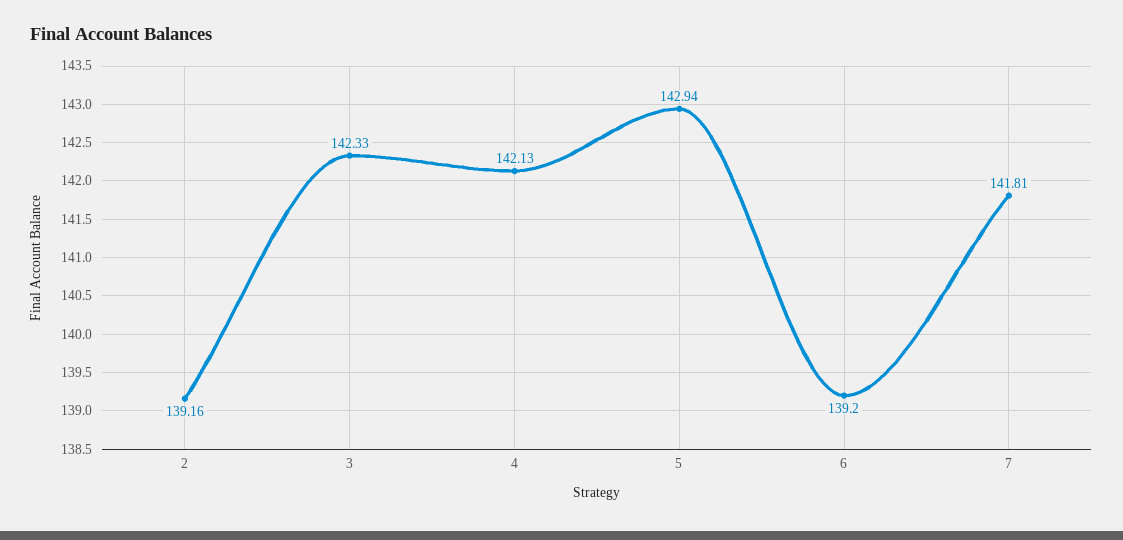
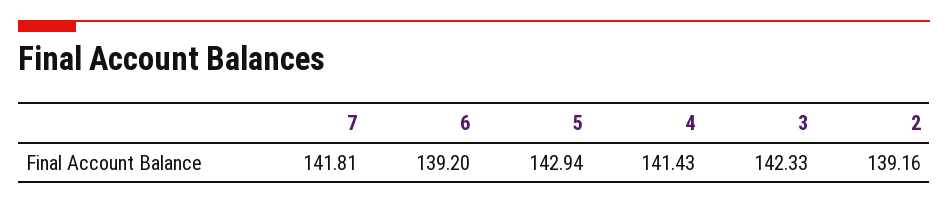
  {
    "2": 139.16,
    "3": 142.33,
-   "4": 142.13,
+   "4": 141.43,
    "5": 142.94,
    "6": 139.2,
    "7": 141.81
  }

